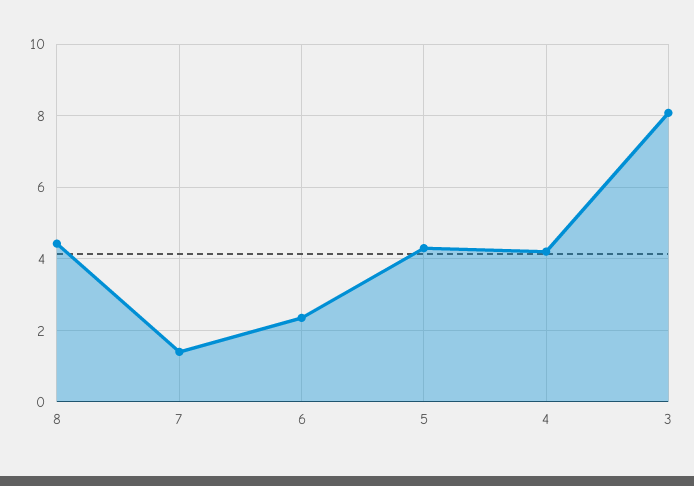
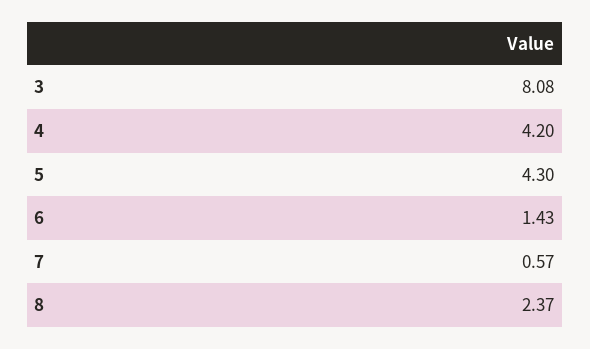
  {
-   "8": 4.4,
+   "8": 2.37,
-   "7": 1.4,
+   "7": 0.57,
-   "6": 2.4,
+   "6": 1.43,
    "5": 4.3,
    "4": 4.2,
    "3": 8.08
  }

